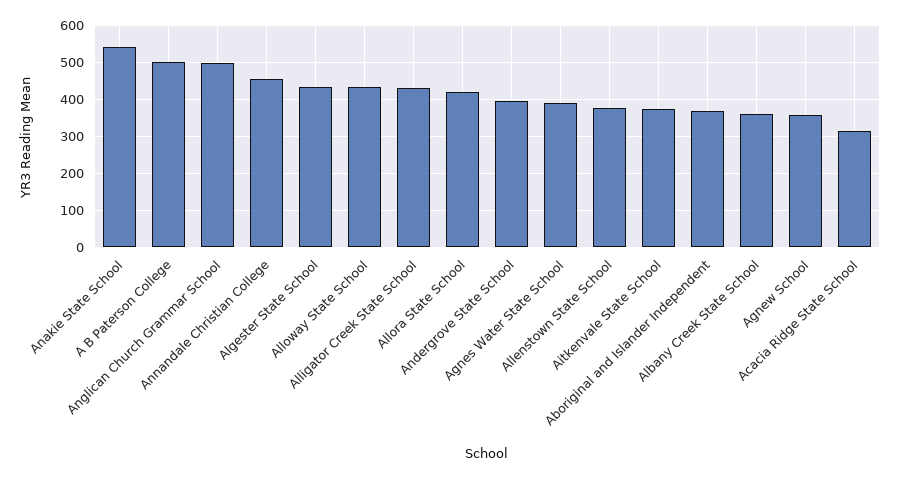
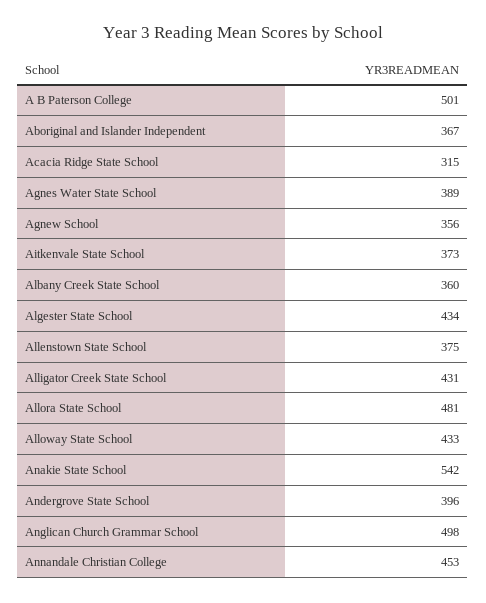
  {
    "Anakie State School": 542,
    "A B Paterson College": 501,
    "Anglican Church Grammar School": 498,
    "Annandale Christian College": 453,
    "Algester State School": 434,
    "Alloway State School": 433,
    "Alligator Creek State School": 431,
-   "Allora State School": 420,
+   "Allora State School": 481,
    "Andergrove State School": 396,
    "Agnes Water State School": 389,
    "Allenstown State School": 375,
    "Aitkenvale State School": 373,
    "Aboriginal and Islander Independent": 367,
    "Albany Creek State School": 360,
    "Agnew School": 356,
    "Acacia Ridge State School": 315
  }

